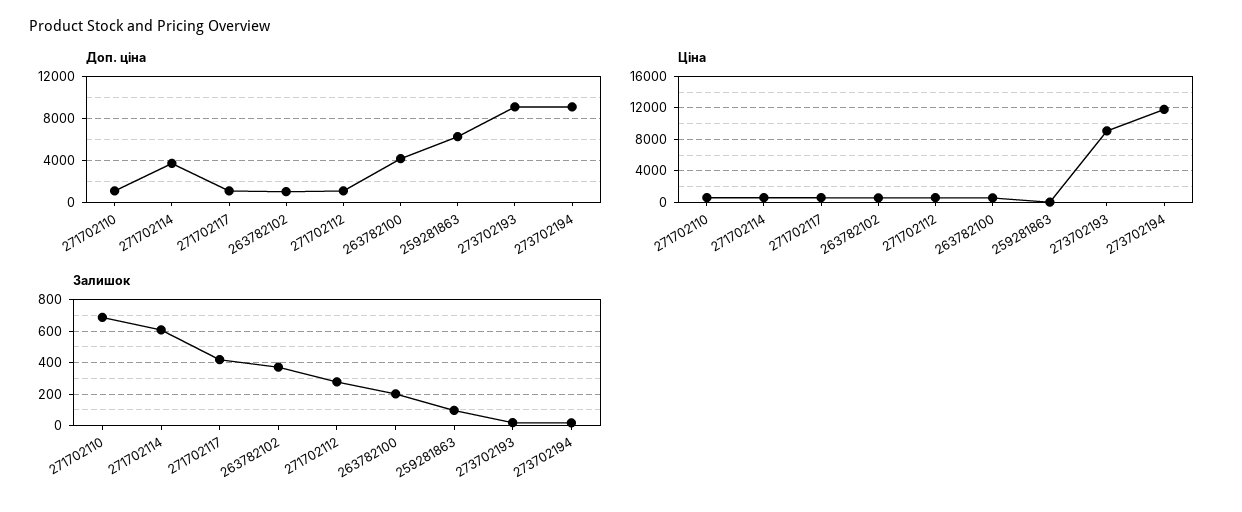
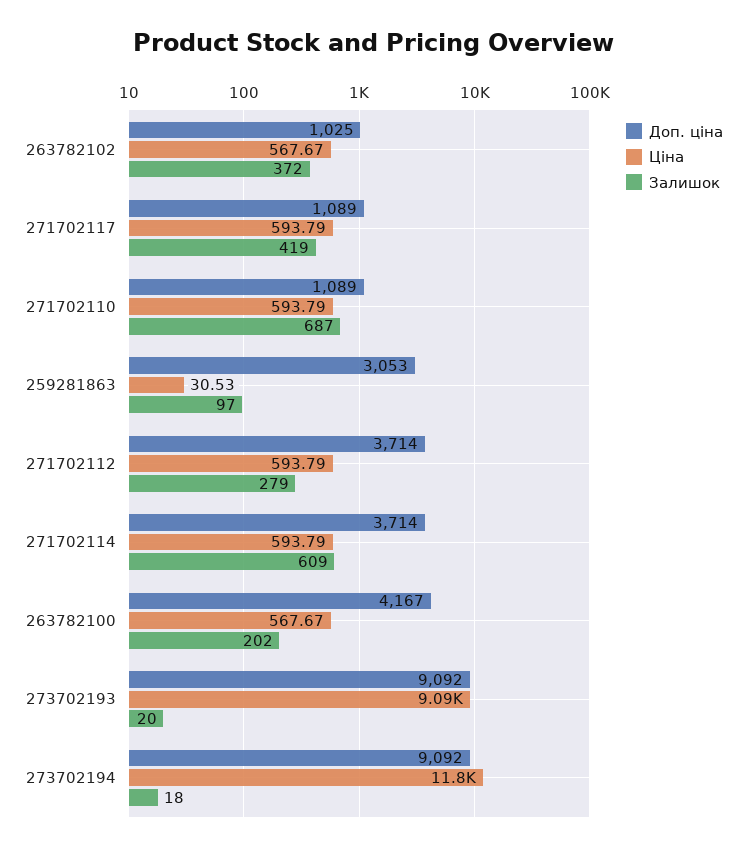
  {
    "Доп. ціна": {
      "271702110": 1089,
      "271702114": 3714,
      "271702117": 1089,
      "263782102": 1025,
-     "271702112": 1000,
+     "271702112": 3714,
      "263782100": 4167,
-     "259281863": 6000,
+     "259281863": 3053,
      "273702193": 9092,
      "273702194": 9092
    },
    "Ціна": {
      "271702110": 593.79,
      "271702114": 593.79,
      "271702117": 593.79,
      "263782102": 567.67,
      "271702112": 593.79,
      "263782100": 567.67,
      "259281863": 30.53,
      "273702193": 9090,
      "273702194": 11800
    },
    "Залишок": {
      "271702110": 687,
      "271702114": 609,
      "271702117": 419,
      "263782102": 372,
      "271702112": 279,
      "263782100": 202,
      "259281863": 97,
      "273702193": 20,
      "273702194": 18
    }
  }

